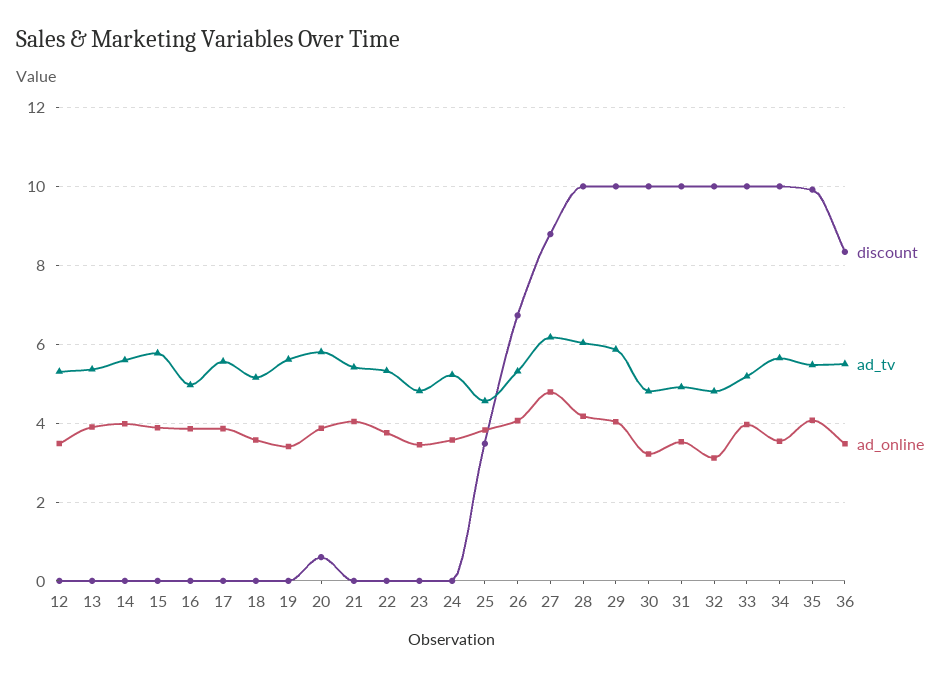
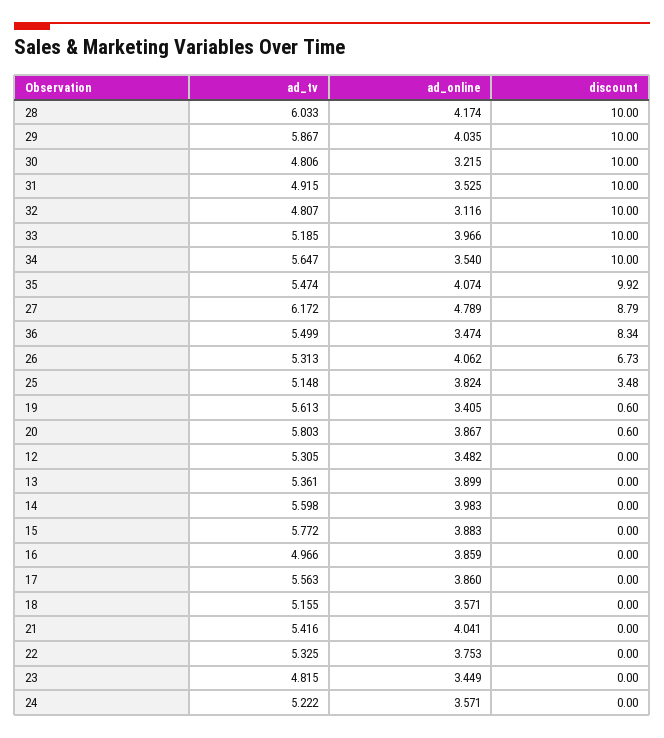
  {
    "discount": {
      "12": 0,
      "13": 0,
      "14": 0,
      "15": 0,
      "16": 0,
      "17": 0,
      "18": 0,
-     "19": 0,
+     "19": 0.6,
      "20": 0.6,
      "21": 0,
      "22": 0,
      "23": 0,
      "24": 0,
      "25": 3.48,
      "26": 6.73,
      "27": 8.79,
      "28": 10,
      "29": 10,
      "30": 10,
      "31": 10,
      "32": 10,
      "33": 10,
      "34": 10,
      "35": 9.92,
      "36": 8.34
    },
    "ad_tv": {
      "12": 5.305,
      "13": 5.361,
      "14": 5.598,
      "15": 5.772,
      "16": 4.966,
      "17": 5.563,
      "18": 5.155,
      "19": 5.613,
      "20": 5.803,
      "21": 5.416,
      "22": 5.325,
      "23": 4.815,
      "24": 5.222,
-     "25": 4.6,
+     "25": 5.148,
      "26": 5.313,
      "27": 6.172,
      "28": 6.033,
      "29": 5.867,
      "30": 4.806,
      "31": 4.915,
      "32": 4.807,
      "33": 5.185,
      "34": 5.647,
      "35": 5.474,
      "36": 5.499
    },
    "ad_online": {
      "12": 3.482,
      "13": 3.899,
      "14": 3.983,
      "15": 3.883,
      "16": 3.859,
      "17": 3.86,
      "18": 3.571,
      "19": 3.405,
      "20": 3.867,
      "21": 4.041,
      "22": 3.753,
      "23": 3.449,
      "24": 3.571,
      "25": 3.824,
      "26": 4.062,
      "27": 4.789,
      "28": 4.174,
      "29": 4.035,
      "30": 3.215,
      "31": 3.525,
      "32": 3.116,
      "33": 3.966,
      "34": 3.54,
      "35": 4.074,
      "36": 3.474
    }
  }

